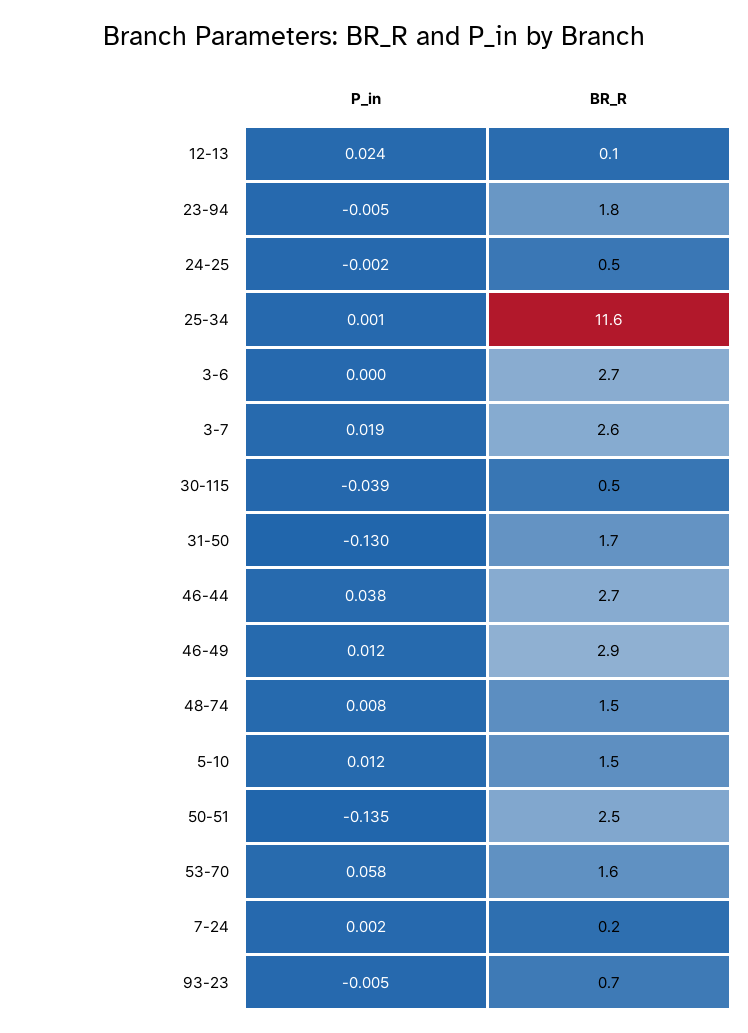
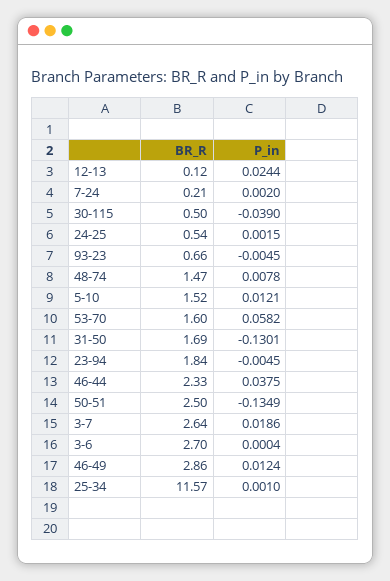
  {
    "P_in": {
      "12-13": 0.0244,
      "23-94": -0.0045,
-     "24-25": -0.002,
+     "24-25": 0.0015,
      "25-34": 0.001,
      "3-6": 0.0004,
      "3-7": 0.0186,
      "30-115": -0.039,
      "31-50": -0.1301,
      "46-44": 0.0375,
      "46-49": 0.0124,
      "48-74": 0.0078,
      "5-10": 0.0121,
      "50-51": -0.1349,
      "53-70": 0.0582,
      "7-24": 0.002,
      "93-23": -0.0045
    },
    "BR_R": {
      "12-13": 0.12,
      "23-94": 1.84,
      "24-25": 0.54,
      "25-34": 11.57,
      "3-6": 2.7,
      "3-7": 2.64,
      "30-115": 0.5,
      "31-50": 1.69,
-     "46-44": 2.7,
+     "46-44": 2.33,
      "46-49": 2.86,
      "48-74": 1.47,
      "5-10": 1.52,
      "50-51": 2.5,
      "53-70": 1.6,
      "7-24": 0.21,
      "93-23": 0.66
    }
  }

